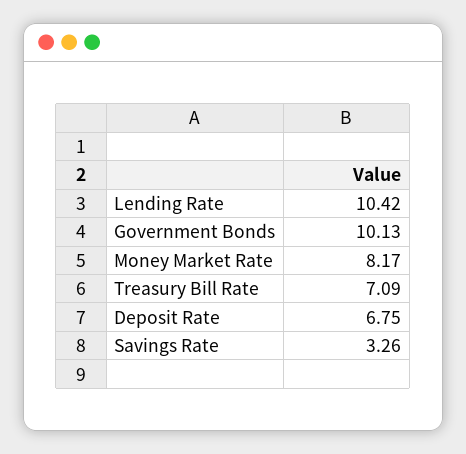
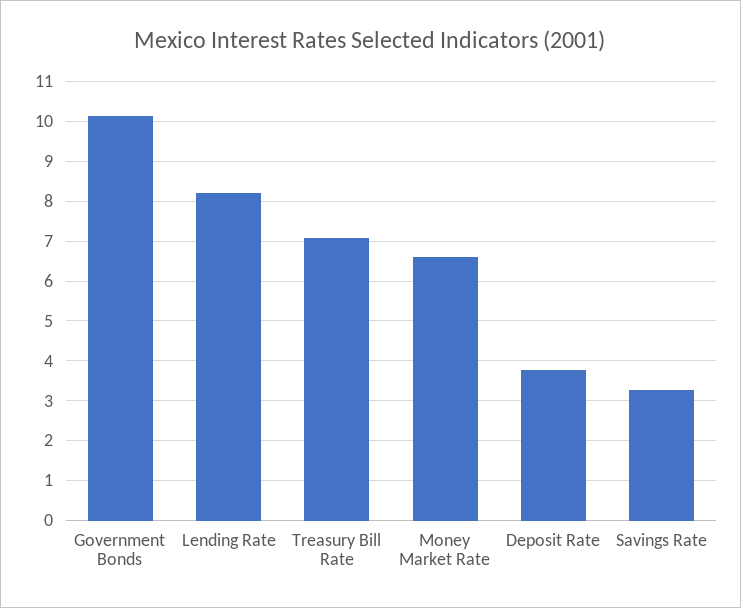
  {
-   "Lending Rate": 10.42,
+   "Lending Rate": 8.2,
    "Government Bonds": 10.13,
-   "Money Market Rate": 8.17,
+   "Money Market Rate": 6.6,
    "Treasury Bill Rate": 7.09,
-   "Deposit Rate": 6.75,
+   "Deposit Rate": 3.8,
    "Savings Rate": 3.26
  }

